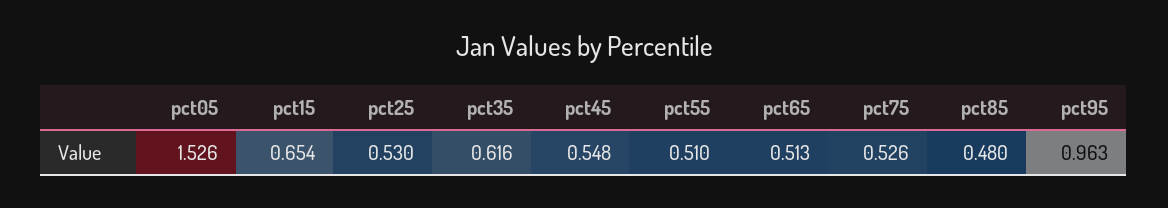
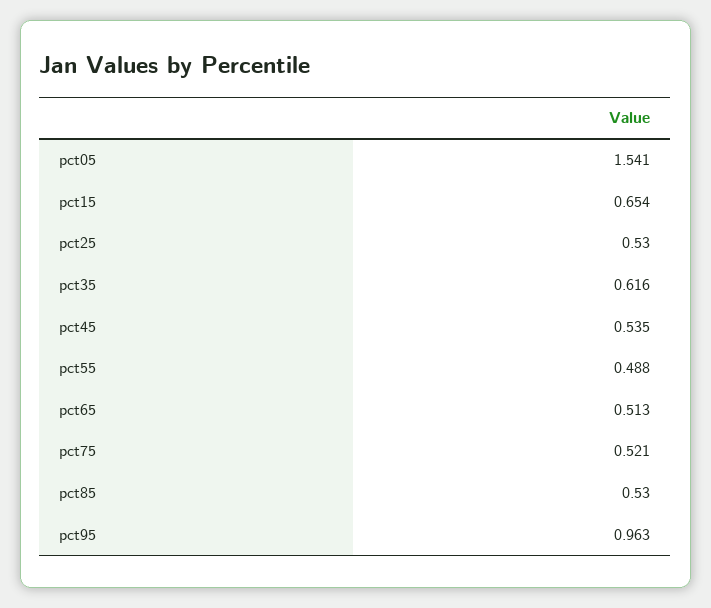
  {
-   "pct05": 1.526,
+   "pct05": 1.541,
    "pct15": 0.654,
    "pct25": 0.53,
    "pct35": 0.616,
-   "pct45": 0.548,
+   "pct45": 0.535,
-   "pct55": 0.51,
+   "pct55": 0.488,
    "pct65": 0.513,
-   "pct75": 0.526,
+   "pct75": 0.521,
-   "pct85": 0.48,
+   "pct85": 0.53,
    "pct95": 0.963
  }

